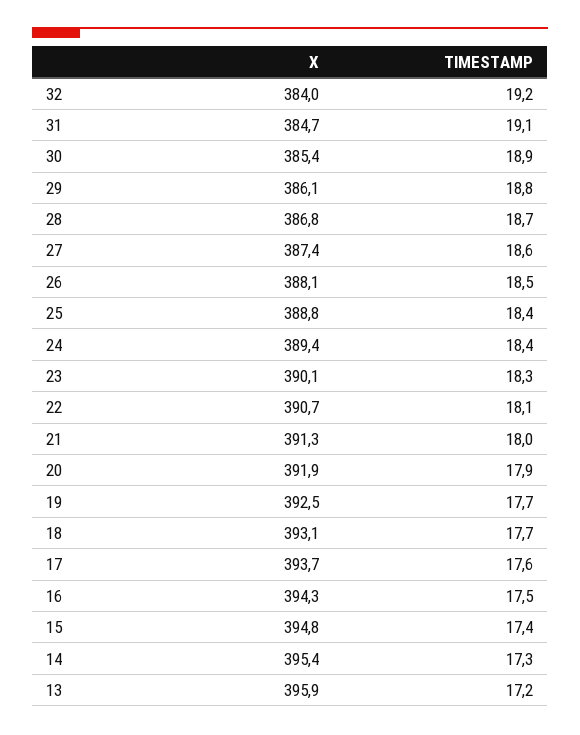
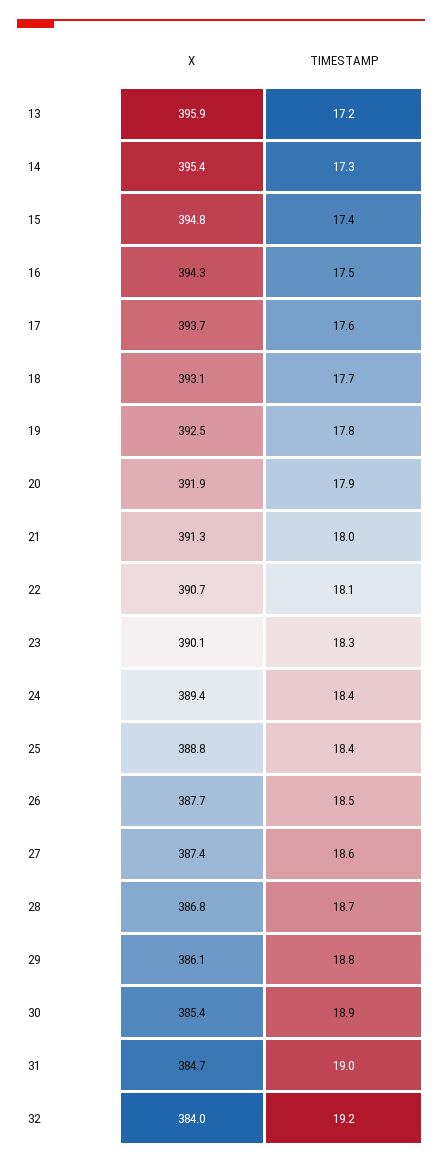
  {
    "X": {
      "32": 384,
      "31": 384.7,
      "30": 385.4,
      "29": 386.1,
      "28": 386.8,
      "27": 387.4,
-     "26": 388.1,
+     "26": 387.7,
      "25": 388.8,
      "24": 389.4,
      "23": 390.1,
      "22": 390.7,
      "21": 391.3,
      "20": 391.9,
      "19": 392.5,
      "18": 393.1,
      "17": 393.7,
      "16": 394.3,
      "15": 394.8,
      "14": 395.4,
      "13": 395.9
    },
    "TIMESTAMP": {
      "32": 19.2,
-     "31": 19.1,
+     "31": 19,
      "30": 18.9,
      "29": 18.8,
      "28": 18.7,
      "27": 18.6,
      "26": 18.5,
      "25": 18.4,
      "24": 18.4,
      "23": 18.3,
      "22": 18.1,
      "21": 18,
      "20": 17.9,
-     "19": 17.7,
+     "19": 17.8,
      "18": 17.7,
      "17": 17.6,
      "16": 17.5,
      "15": 17.4,
      "14": 17.3,
      "13": 17.2
    }
  }

